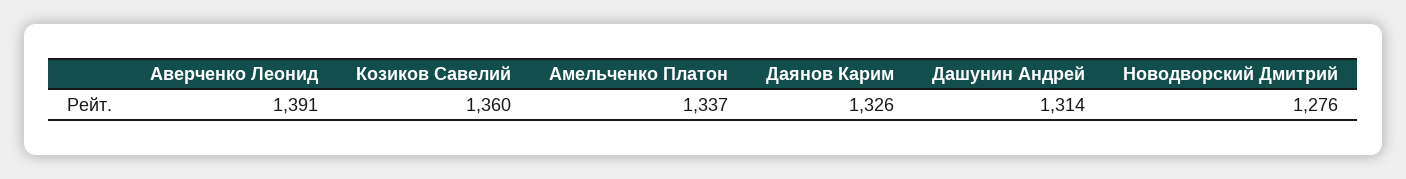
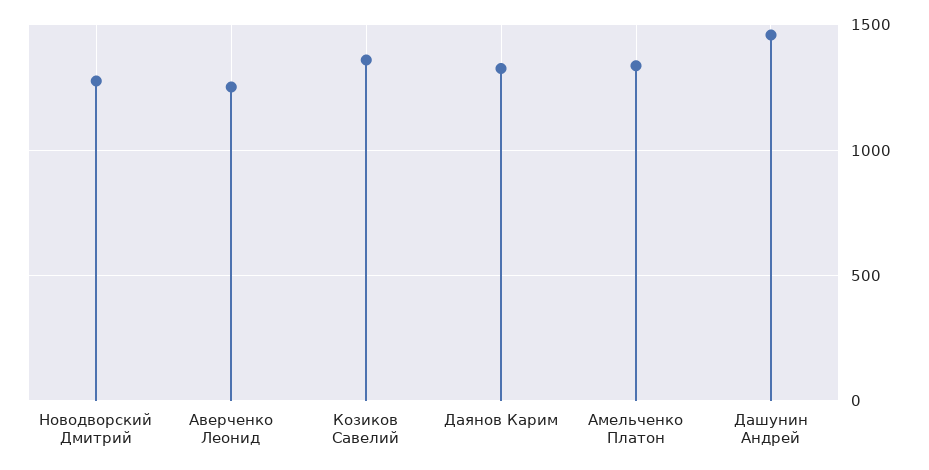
  {
-   "Аверченко Леонид": 1391,
+   "Аверченко Леонид": 1250,
    "Козиков Савелий": 1360,
    "Амельченко Платон": 1337,
    "Даянов Карим": 1326,
-   "Дашунин Андрей": 1314,
+   "Дашунин Андрей": 1450,
    "Новодворский Дмитрий": 1276
  }

